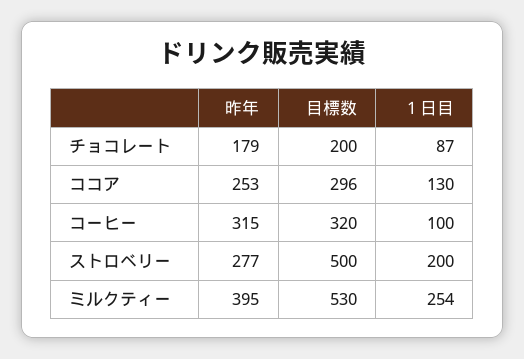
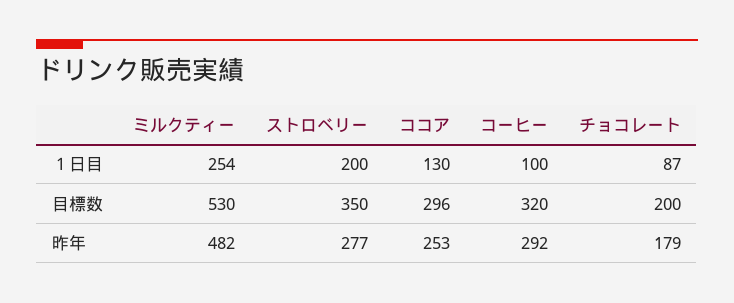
  {
    "昨年": {
      "チョコレート": 179,
      "ココア": 253,
-     "コーヒー": 315,
+     "コーヒー": 292,
      "ストロベリー": 277,
-     "ミルクティー": 395
+     "ミルクティー": 482
    },
    "目標数": {
      "チョコレート": 200,
      "ココア": 296,
      "コーヒー": 320,
-     "ストロベリー": 500,
+     "ストロベリー": 350,
      "ミルクティー": 530
    },
    "１日目": {
      "チョコレート": 87,
      "ココア": 130,
      "コーヒー": 100,
      "ストロベリー": 200,
      "ミルクティー": 254
    }
  }

